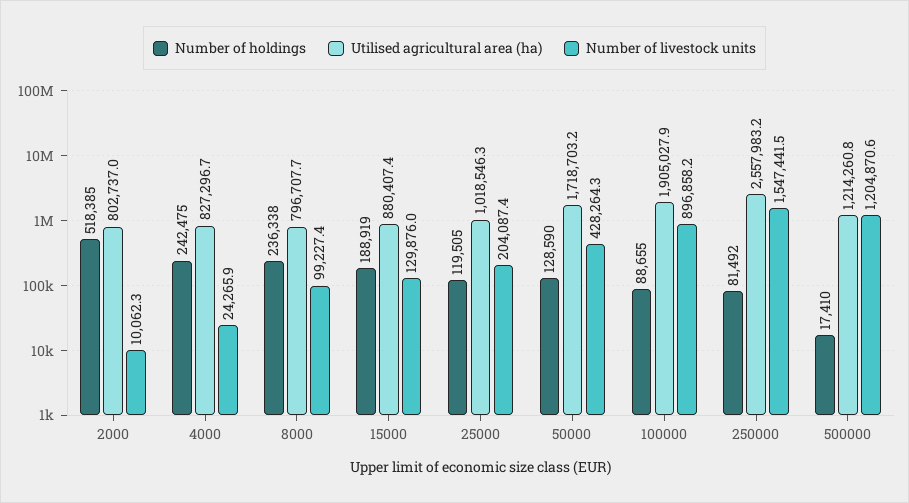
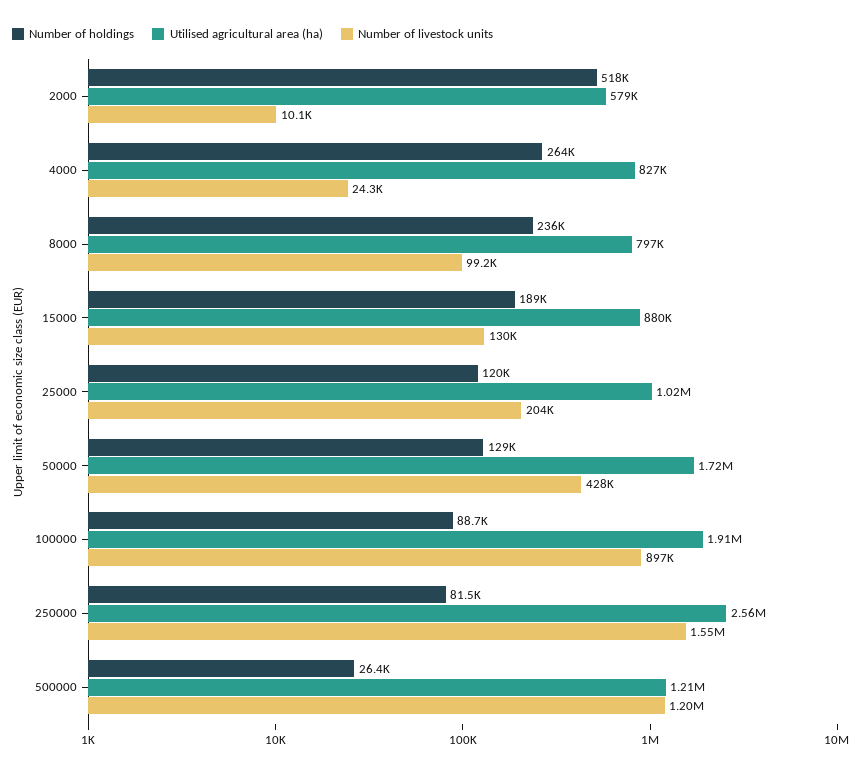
  {
    "Number of holdings": {
      "2000": 518385,
-     "4000": 242475,
+     "4000": 264000,
      "8000": 236338,
      "15000": 188919,
      "25000": 119505,
      "50000": 128590,
      "100000": 88655,
      "250000": 81492,
-     "500000": 17410
+     "500000": 26400
    },
    "Utilised agricultural area (ha)": {
-     "2000": 802737,
+     "2000": 579000,
      "4000": 827296.7,
      "8000": 796707.7,
      "15000": 880407.4,
      "25000": 1018546.3,
      "50000": 1718703.2,
      "100000": 1905027.9,
      "250000": 2557983.2,
      "500000": 1214260.8
    },
    "Number of livestock units": {
      "2000": 10062.3,
      "4000": 24265.9,
      "8000": 99227.4,
      "15000": 129876,
      "25000": 204087.4,
      "50000": 428264.3,
      "100000": 896858.2,
      "250000": 1547441.5,
      "500000": 1204870.6
    }
  }

